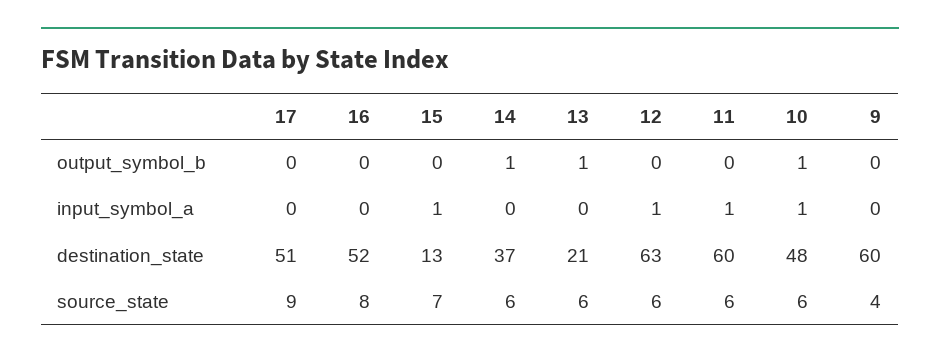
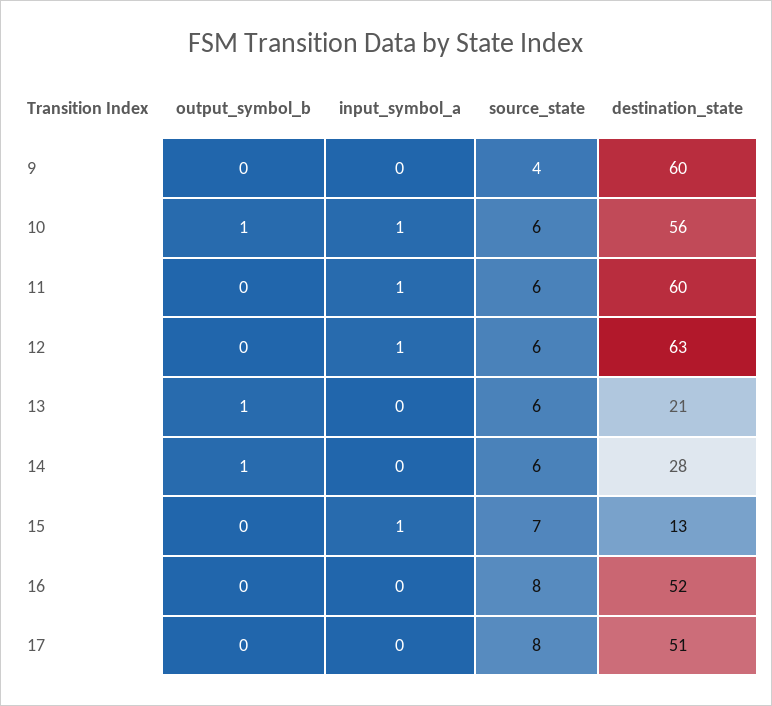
  {
    "17": {
      "output_symbol_b": 0,
      "input_symbol_a": 0,
      "destination_state": 51,
-     "source_state": 9
+     "source_state": 8
    },
    "16": {
      "output_symbol_b": 0,
      "input_symbol_a": 0,
      "destination_state": 52,
      "source_state": 8
    },
    "15": {
      "output_symbol_b": 0,
      "input_symbol_a": 1,
      "destination_state": 13,
      "source_state": 7
    },
    "14": {
      "output_symbol_b": 1,
      "input_symbol_a": 0,
-     "destination_state": 37,
+     "destination_state": 28,
      "source_state": 6
    },
    "13": {
      "output_symbol_b": 1,
      "input_symbol_a": 0,
      "destination_state": 21,
      "source_state": 6
    },
    "12": {
      "output_symbol_b": 0,
      "input_symbol_a": 1,
      "destination_state": 63,
      "source_state": 6
    },
    "11": {
      "output_symbol_b": 0,
      "input_symbol_a": 1,
      "destination_state": 60,
      "source_state": 6
    },
    "10": {
      "output_symbol_b": 1,
      "input_symbol_a": 1,
-     "destination_state": 48,
+     "destination_state": 56,
      "source_state": 6
    },
    "9": {
      "output_symbol_b": 0,
      "input_symbol_a": 0,
      "destination_state": 60,
      "source_state": 4
    }
  }

